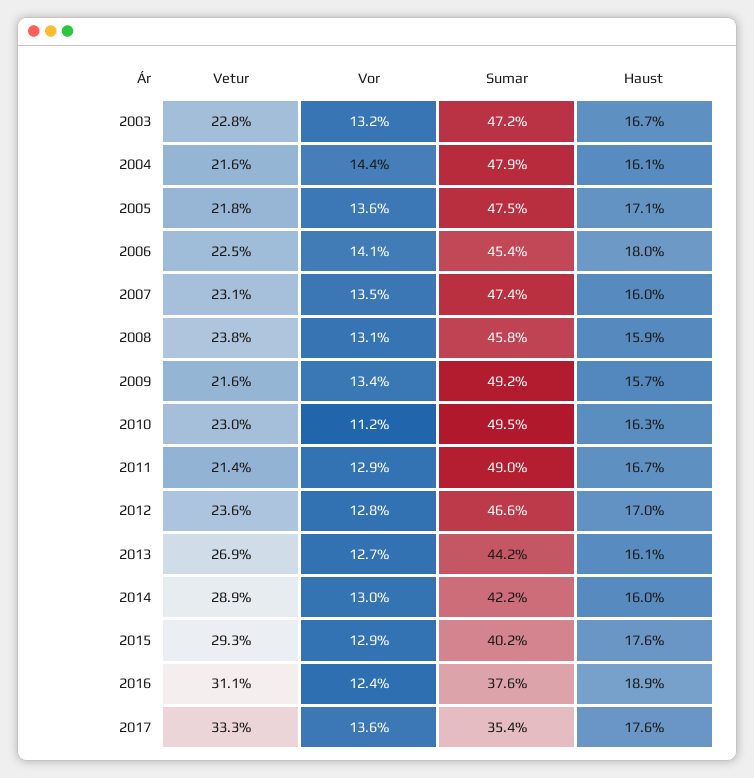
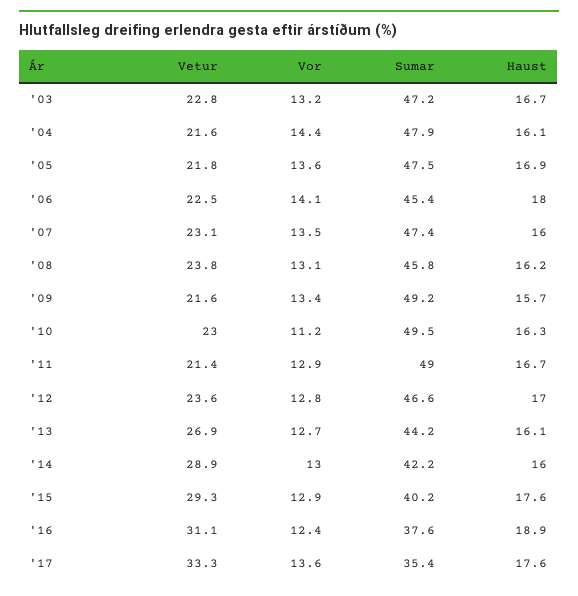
  {
    "Vetur": {
      "2003": 22.8,
      "2004": 21.6,
      "2005": 21.8,
      "2006": 22.5,
      "2007": 23.1,
      "2008": 23.8,
      "2009": 21.6,
      "2010": 23,
      "2011": 21.4,
      "2012": 23.6,
      "2013": 26.9,
      "2014": 28.9,
      "2015": 29.3,
      "2016": 31.1,
      "2017": 33.3
    },
    "Vor": {
      "2003": 13.2,
      "2004": 14.4,
      "2005": 13.6,
      "2006": 14.1,
      "2007": 13.5,
      "2008": 13.1,
      "2009": 13.4,
      "2010": 11.2,
      "2011": 12.9,
      "2012": 12.8,
      "2013": 12.7,
      "2014": 13,
      "2015": 12.9,
      "2016": 12.4,
      "2017": 13.6
    },
    "Sumar": {
      "2003": 47.2,
      "2004": 47.9,
      "2005": 47.5,
      "2006": 45.4,
      "2007": 47.4,
      "2008": 45.8,
      "2009": 49.2,
      "2010": 49.5,
      "2011": 49,
      "2012": 46.6,
      "2013": 44.2,
      "2014": 42.2,
      "2015": 40.2,
      "2016": 37.6,
      "2017": 35.4
    },
    "Haust": {
      "2003": 16.7,
      "2004": 16.1,
-     "2005": 17.1,
+     "2005": 16.9,
      "2006": 18,
      "2007": 16,
-     "2008": 15.9,
+     "2008": 16.2,
      "2009": 15.7,
      "2010": 16.3,
      "2011": 16.7,
      "2012": 17,
      "2013": 16.1,
      "2014": 16,
      "2015": 17.6,
      "2016": 18.9,
      "2017": 17.6
    }
  }

